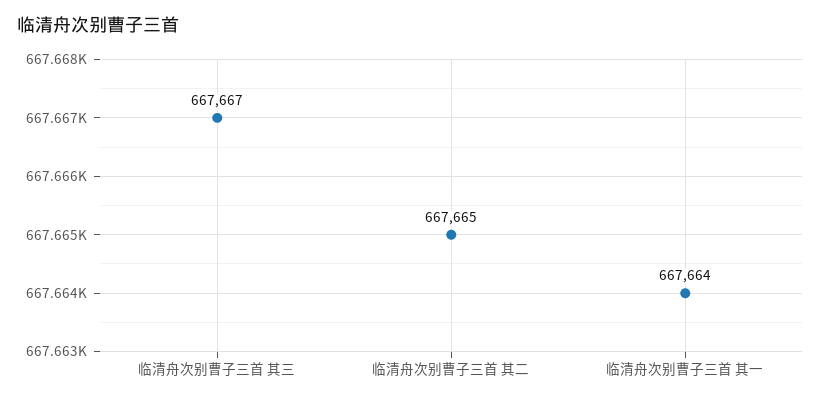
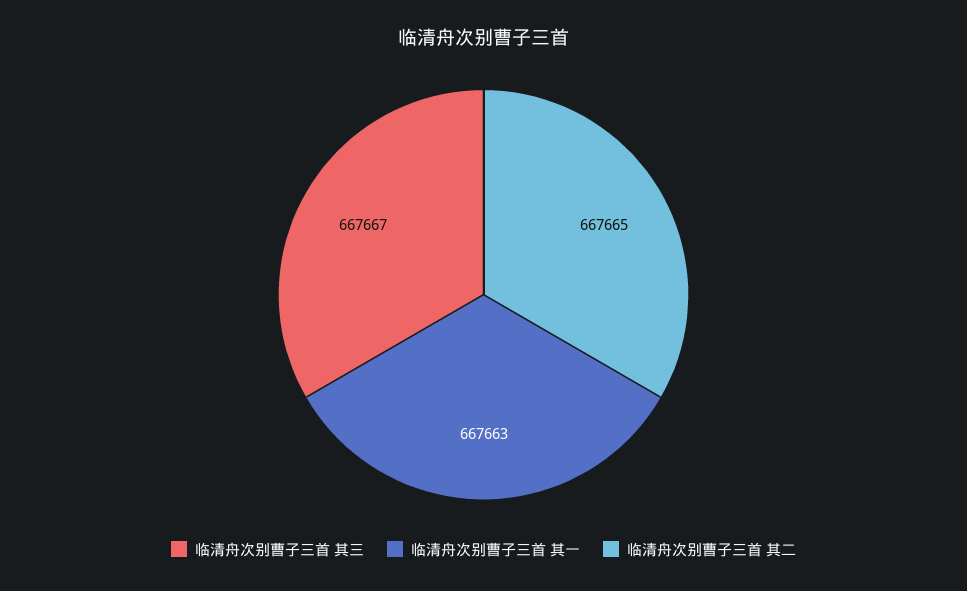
  {
    "临清舟次别曹子三首 其三": 667667,
    "临清舟次别曹子三首 其二": 667665,
-   "临清舟次别曹子三首 其一": 667664
+   "临清舟次别曹子三首 其一": 667663
  }

